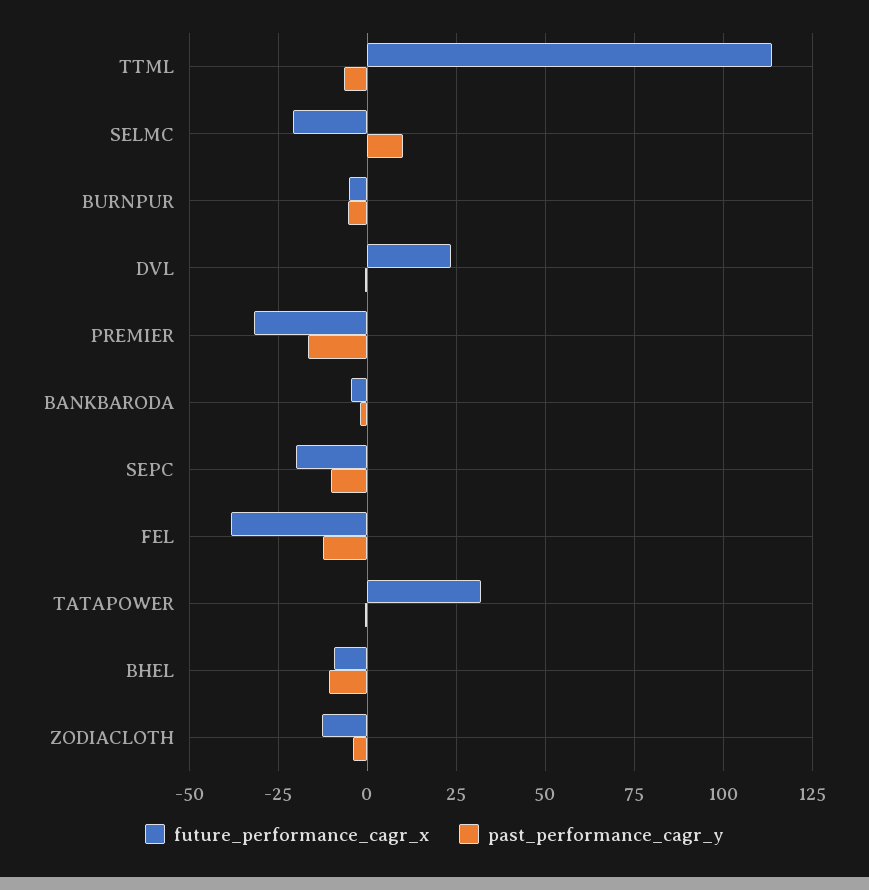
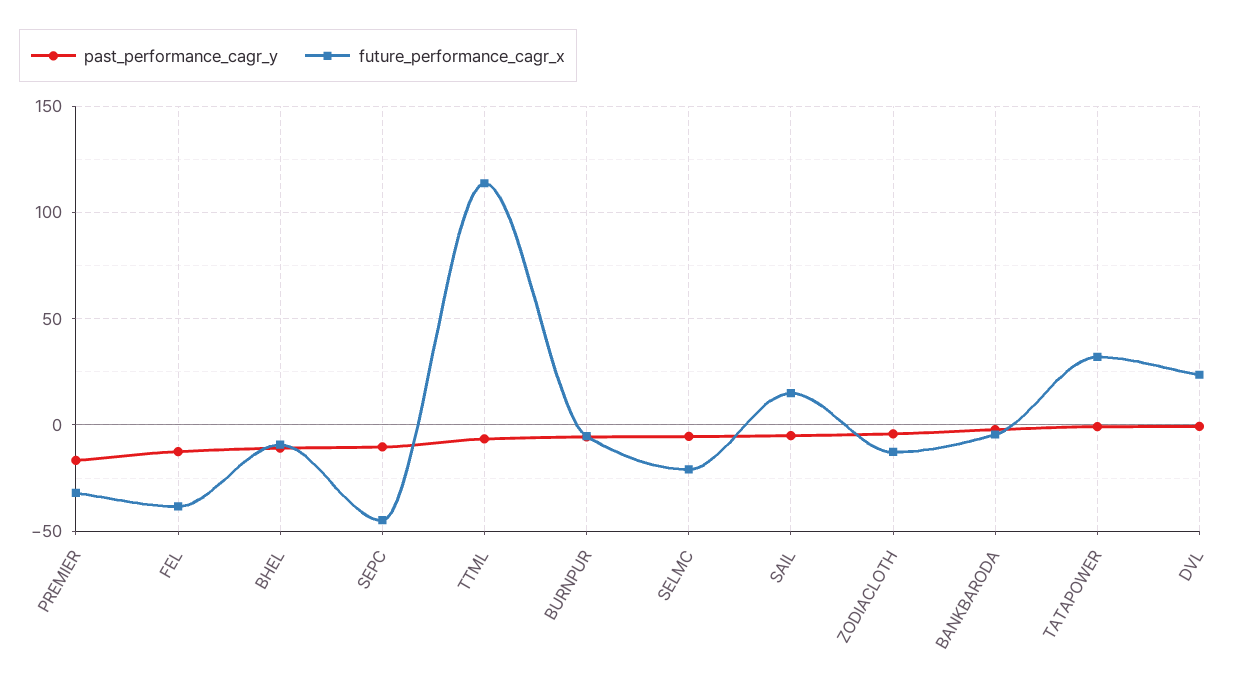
  {
    "future_performance_cagr_x": {
      "TTML": 112.5,
      "SELMC": -20,
      "BURNPUR": -5,
      "DVL": 22.5,
      "PREMIER": -32.5,
      "BANKBARODA": -5,
-     "SEPC": -20,
+     "SEPC": -45,
      "FEL": -37.5,
      "TATAPOWER": 32.5,
      "BHEL": -10,
-     "ZODIACLOTH": -12.5
+     "ZODIACLOTH": -12.5,
+     "SAIL": 15
    },
    "past_performance_cagr_y": {
      "TTML": -7.5,
-     "SELMC": 10,
+     "SELMC": -5,
      "BURNPUR": -5,
      "DVL": 0,
      "PREMIER": -17.5,
      "BANKBARODA": -2.5,
      "SEPC": -10,
      "FEL": -12.5,
      "TATAPOWER": 0,
      "BHEL": -10,
-     "ZODIACLOTH": -5
+     "ZODIACLOTH": -5,
+     "SAIL": -5
    }
  }

